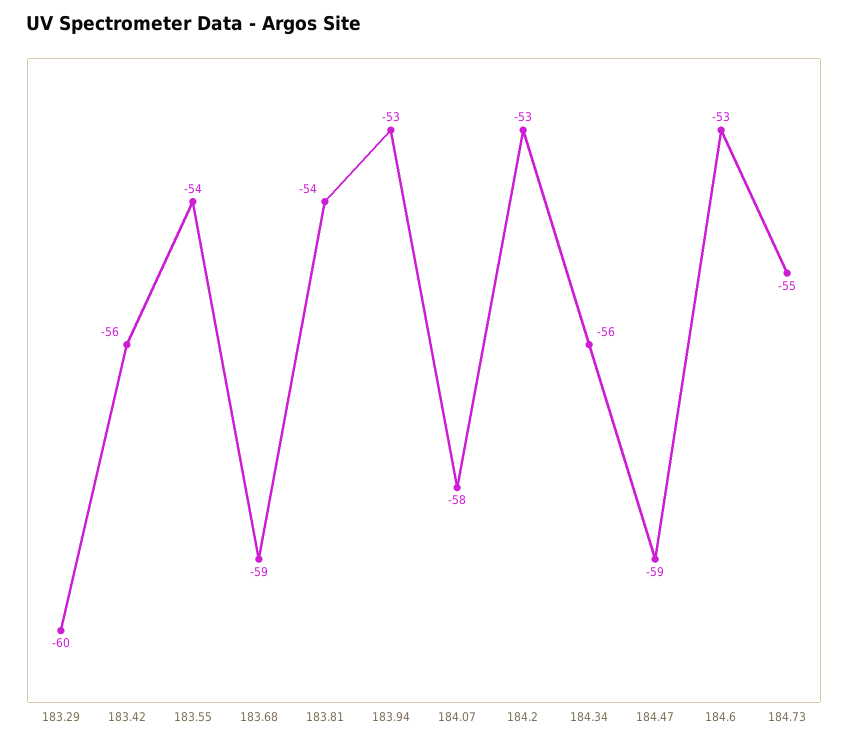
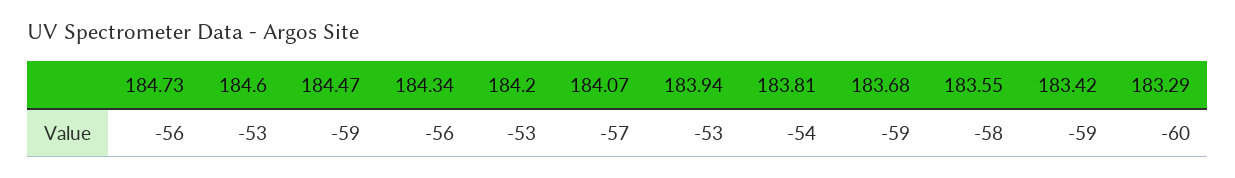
  {
    "183.29": -60,
-   "183.42": -56,
+   "183.42": -59,
-   "183.55": -54,
+   "183.55": -58,
    "183.68": -59,
    "183.81": -54,
    "183.94": -53,
-   "184.07": -58,
+   "184.07": -57,
    "184.2": -53,
    "184.34": -56,
    "184.47": -59,
    "184.6": -53,
-   "184.73": -55
+   "184.73": -56
  }

